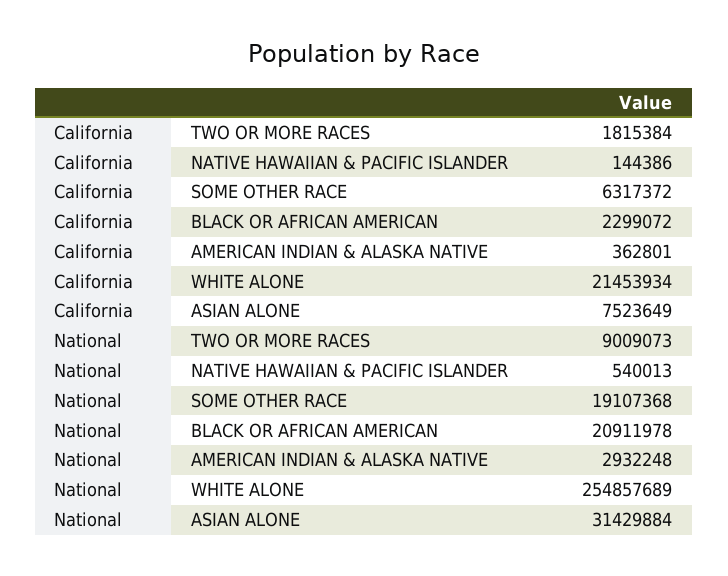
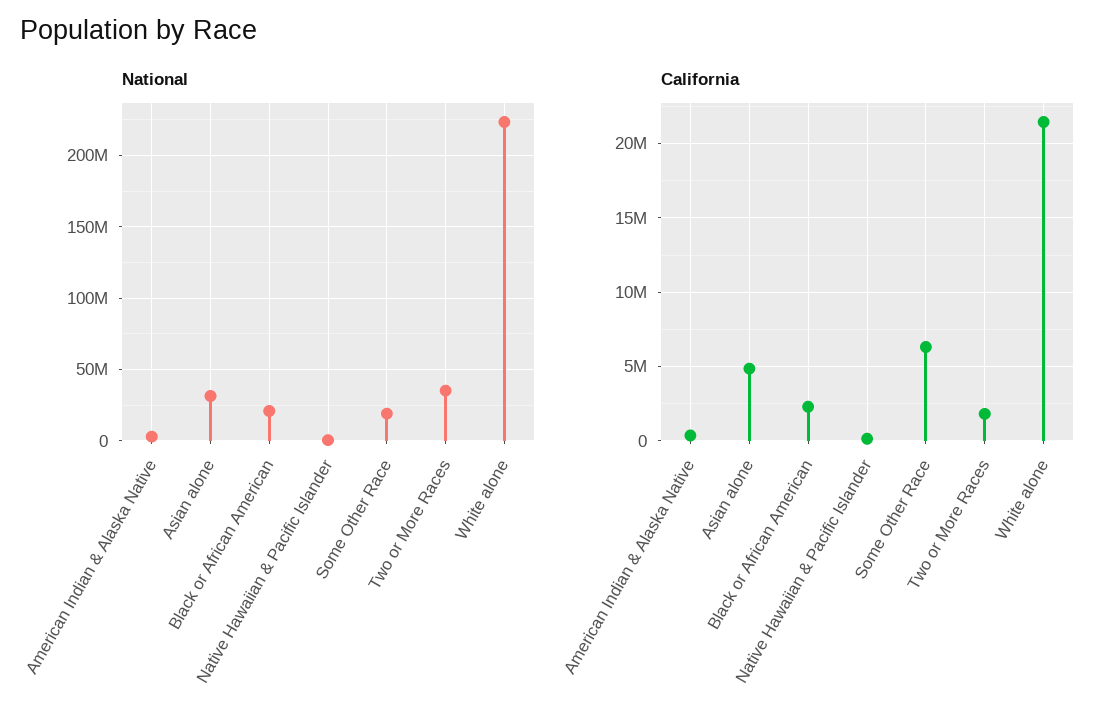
  {
    "California": {
      "TWO OR MORE RACES": 1815384,
      "NATIVE HAWAIIAN & PACIFIC ISLANDER": 144386,
      "SOME OTHER RACE": 6317372,
      "BLACK OR AFRICAN AMERICAN": 2299072,
      "AMERICAN INDIAN & ALASKA NATIVE": 362801,
      "WHITE ALONE": 21453934,
-     "ASIAN ALONE": 7523649
+     "ASIAN ALONE": 5000000
    },
    "National": {
-     "TWO OR MORE RACES": 9009073,
+     "TWO OR MORE RACES": 35000000,
      "NATIVE HAWAIIAN & PACIFIC ISLANDER": 540013,
      "SOME OTHER RACE": 19107368,
      "BLACK OR AFRICAN AMERICAN": 20911978,
      "AMERICAN INDIAN & ALASKA NATIVE": 2932248,
-     "WHITE ALONE": 254857689,
+     "WHITE ALONE": 225000000,
      "ASIAN ALONE": 31429884
    }
  }

